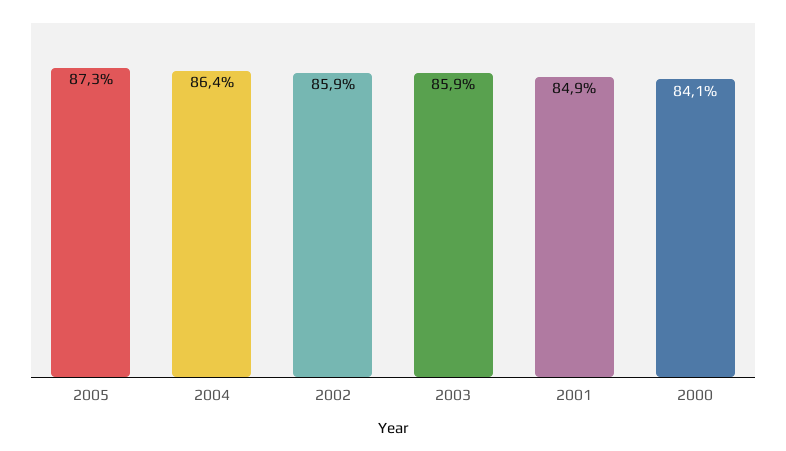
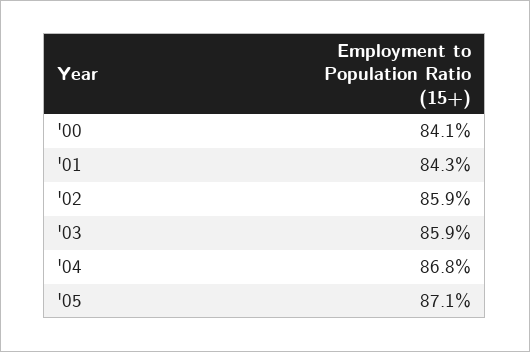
  {
-   "2005": 87.3,
+   "2005": 87.1,
-   "2004": 86.4,
+   "2004": 86.8,
    "2002": 85.9,
    "2003": 85.9,
-   "2001": 84.9,
+   "2001": 84.3,
    "2000": 84.1
  }

